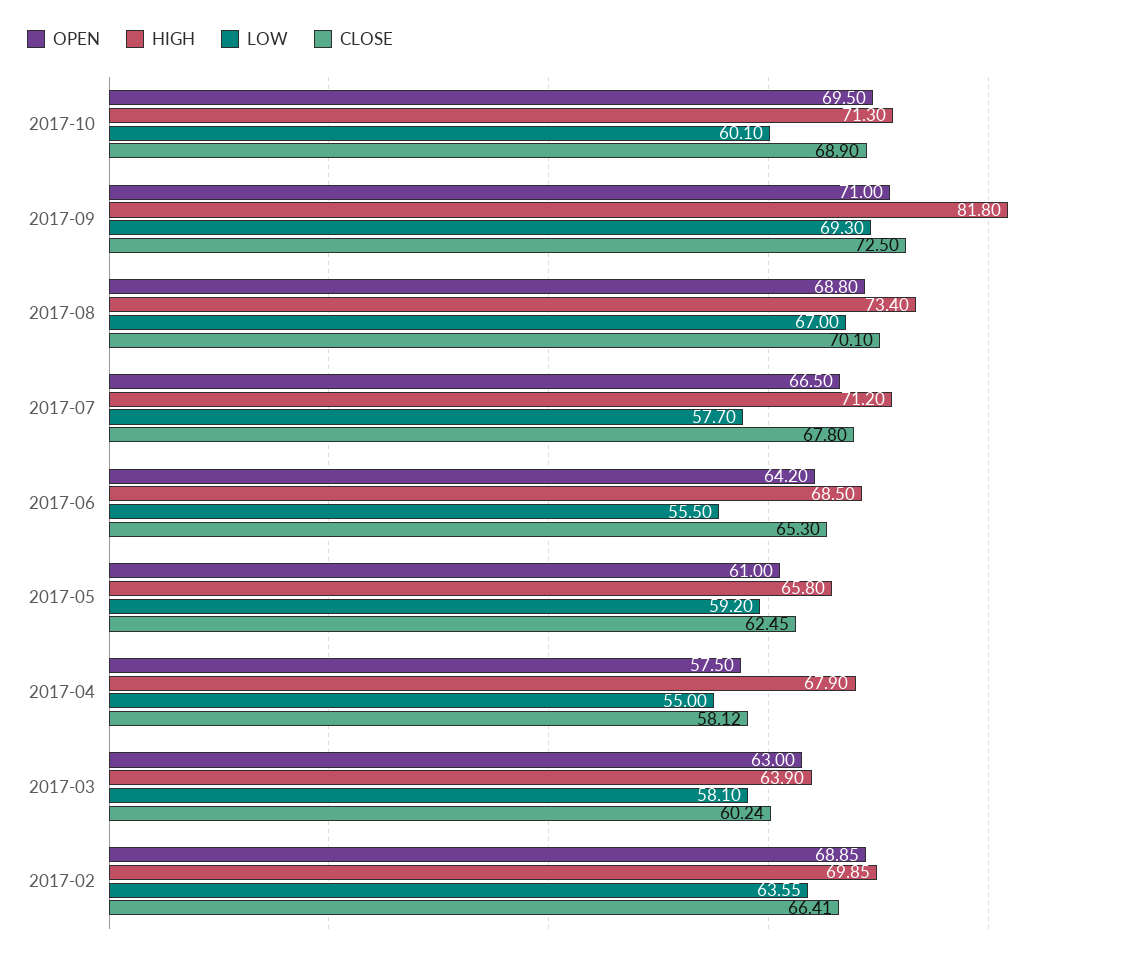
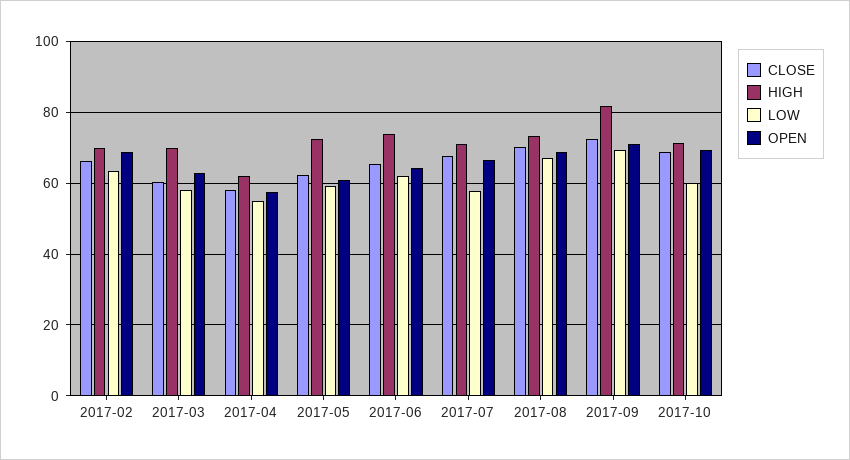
  {
    "OPEN": {
      "2017-10": 69.5,
      "2017-09": 71,
      "2017-08": 68.8,
      "2017-07": 66.5,
      "2017-06": 64.2,
      "2017-05": 61,
      "2017-04": 57.5,
      "2017-03": 63,
      "2017-02": 68.85
    },
    "HIGH": {
      "2017-10": 71.3,
      "2017-09": 81.8,
      "2017-08": 73.4,
      "2017-07": 71.2,
-     "2017-06": 68.5,
+     "2017-06": 74,
-     "2017-05": 65.8,
+     "2017-05": 72,
-     "2017-04": 67.9,
+     "2017-04": 62,
-     "2017-03": 63.9,
+     "2017-03": 70,
      "2017-02": 69.85
    },
    "LOW": {
      "2017-10": 60.1,
      "2017-09": 69.3,
      "2017-08": 67,
      "2017-07": 57.7,
-     "2017-06": 55.5,
+     "2017-06": 62,
      "2017-05": 59.2,
      "2017-04": 55,
      "2017-03": 58.1,
      "2017-02": 63.55
    },
    "CLOSE": {
      "2017-10": 68.9,
      "2017-09": 72.5,
      "2017-08": 70.1,
      "2017-07": 67.8,
      "2017-06": 65.3,
      "2017-05": 62.45,
      "2017-04": 58.12,
      "2017-03": 60.24,
      "2017-02": 66.41
    }
  }

